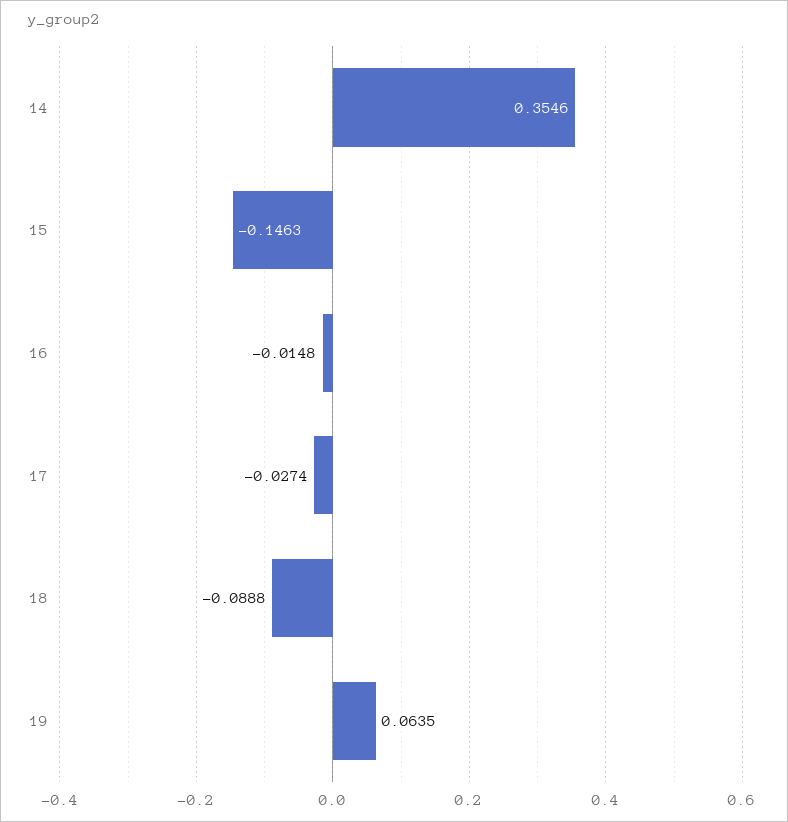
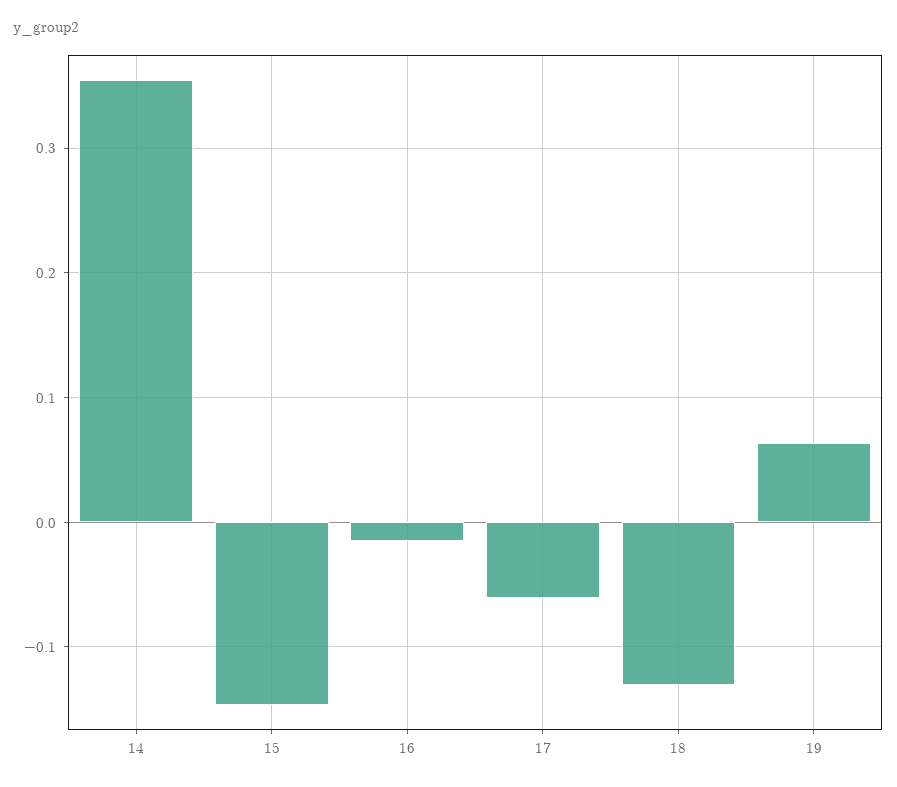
  {
    "14": 0.3546,
    "15": -0.1463,
    "16": -0.0148,
-   "17": -0.0274,
+   "17": -0.06,
-   "18": -0.0888,
+   "18": -0.13,
    "19": 0.0635
  }

